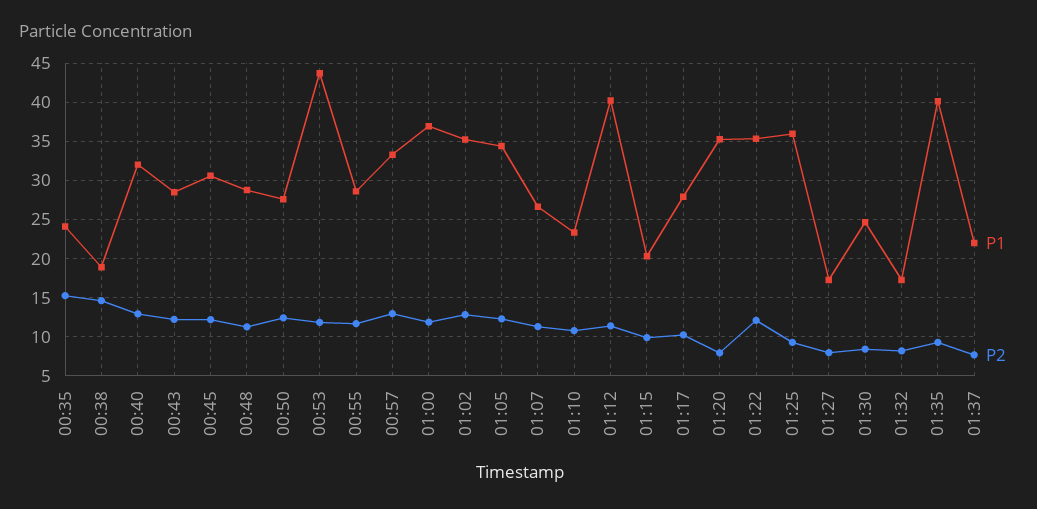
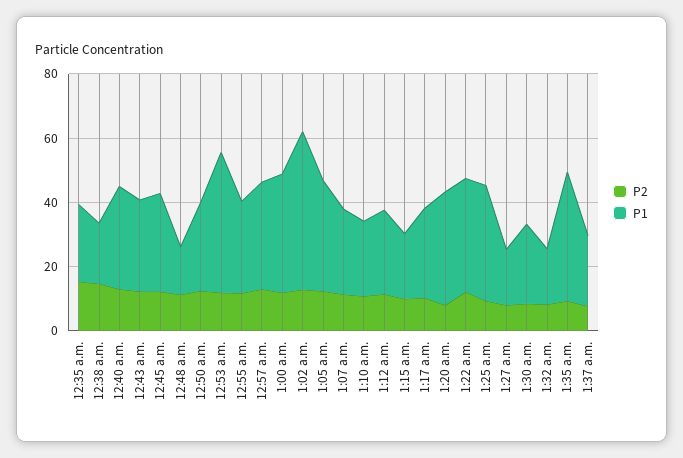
  {
    "P1": {
      "00:35": 24,
      "00:38": 19,
      "00:40": 32,
      "00:43": 29,
      "00:45": 31,
-     "00:48": 29,
+     "00:48": 15,
      "00:50": 28,
      "00:53": 44,
      "00:55": 29,
      "00:57": 33,
      "01:00": 37,
-     "01:02": 35,
+     "01:02": 50,
      "01:05": 34,
      "01:07": 27,
      "01:10": 23,
-     "01:12": 40,
+     "01:12": 25,
      "01:15": 20,
      "01:17": 28,
      "01:20": 35,
      "01:22": 35,
      "01:25": 36,
      "01:27": 17,
      "01:30": 25,
      "01:32": 17,
      "01:35": 40,
      "01:37": 22
    },
    "P2": {
      "00:35": 15,
      "00:38": 15,
      "00:40": 13,
      "00:43": 12,
      "00:45": 12,
      "00:48": 11,
      "00:50": 12,
      "00:53": 12,
      "00:55": 12,
      "00:57": 13,
      "01:00": 12,
      "01:02": 13,
      "01:05": 12,
      "01:07": 11,
      "01:10": 11,
      "01:12": 11,
      "01:15": 10,
      "01:17": 10,
      "01:20": 8,
      "01:22": 12,
      "01:25": 9,
      "01:27": 8,
      "01:30": 8,
      "01:32": 8,
      "01:35": 9,
      "01:37": 8
    }
  }

